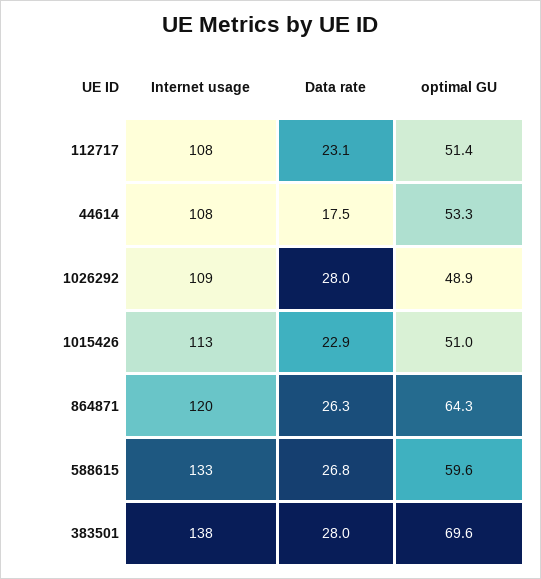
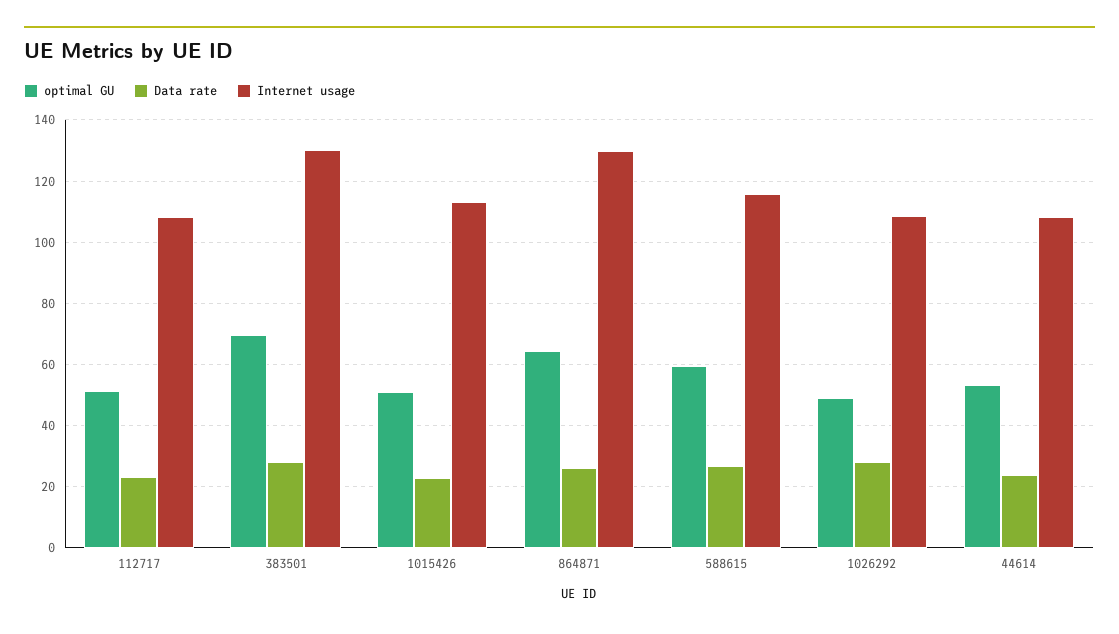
  {
    "Internet usage": {
      "112717": 108,
      "44614": 108,
      "1026292": 109,
      "1015426": 113,
-     "864871": 120,
+     "864871": 130,
-     "588615": 133,
+     "588615": 116,
-     "383501": 138
+     "383501": 130
    },
    "Data rate": {
      "112717": 23.1,
-     "44614": 17.5,
+     "44614": 24,
      "1026292": 28,
      "1015426": 22.9,
      "864871": 26.3,
      "588615": 26.8,
      "383501": 28
    },
    "optimal GU": {
      "112717": 51.4,
      "44614": 53.3,
      "1026292": 48.9,
      "1015426": 51,
      "864871": 64.3,
      "588615": 59.6,
      "383501": 69.6
    }
  }

